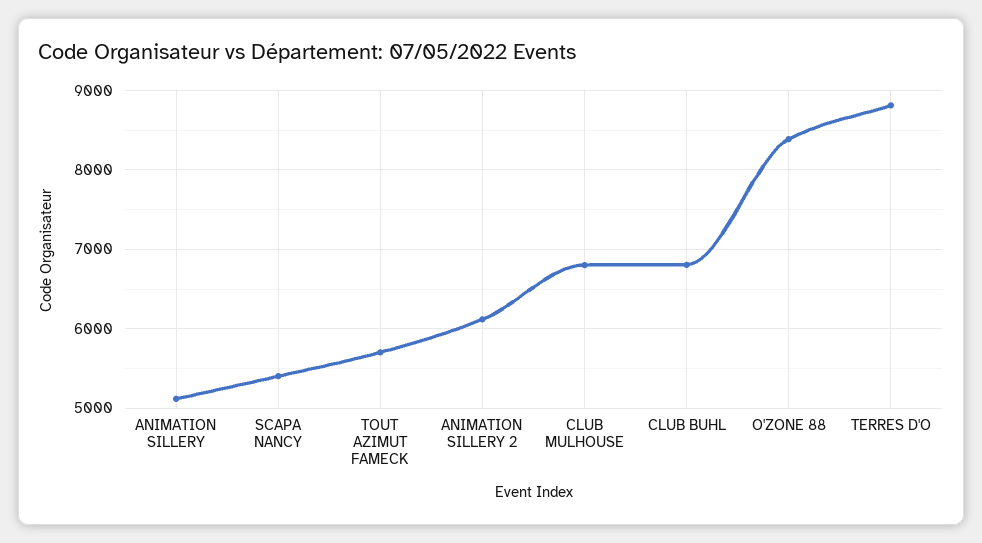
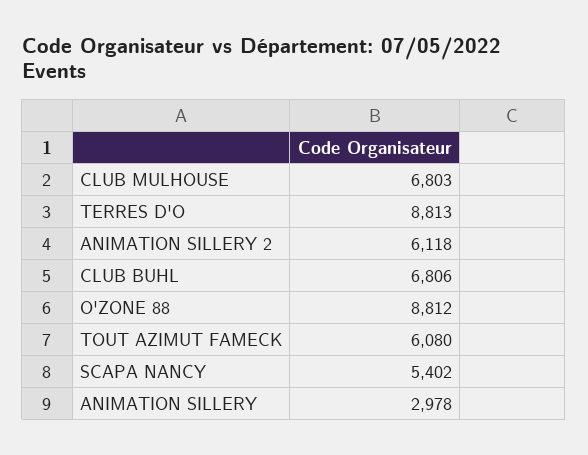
  {
-   "ANIMATION SILLERY": 5100,
+   "ANIMATION SILLERY": 2978,
    "SCAPA NANCY": 5402,
-   "TOUT AZIMUT FAMECK": 5700,
+   "TOUT AZIMUT FAMECK": 6080,
    "ANIMATION SILLERY 2": 6118,
    "CLUB MULHOUSE": 6803,
    "CLUB BUHL": 6806,
-   "O'ZONE 88": 8400,
+   "O'ZONE 88": 8812,
    "TERRES D'O": 8813
  }

